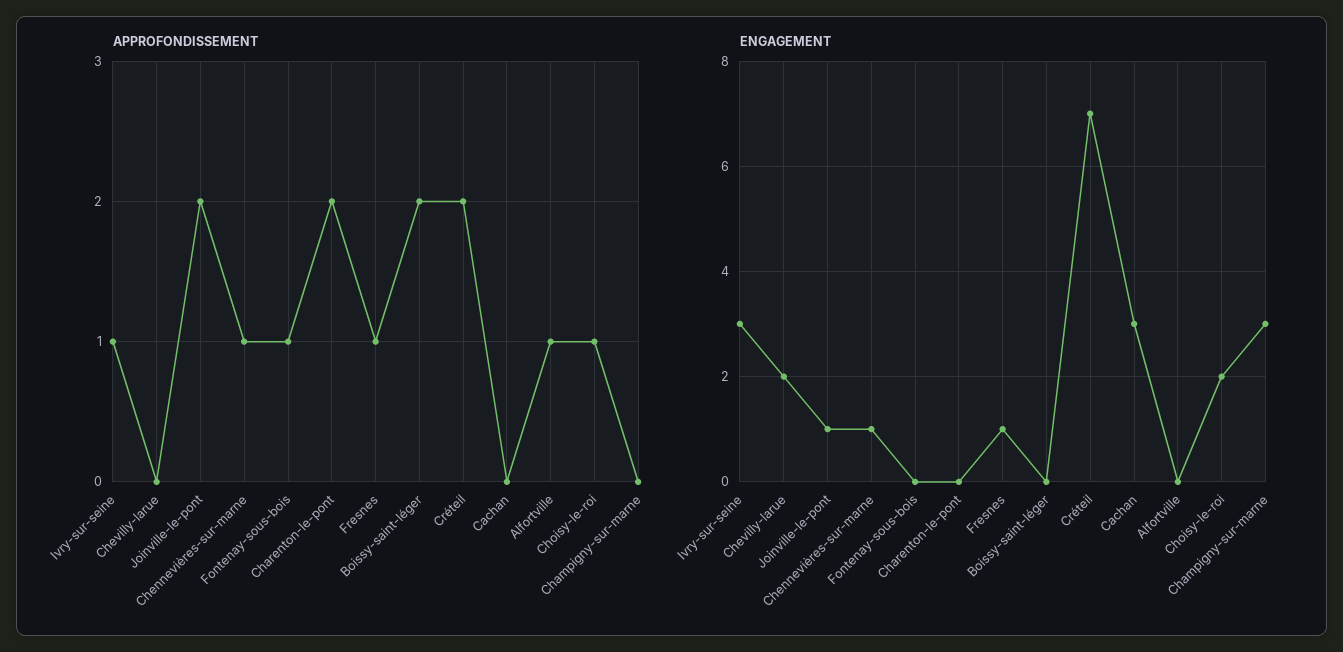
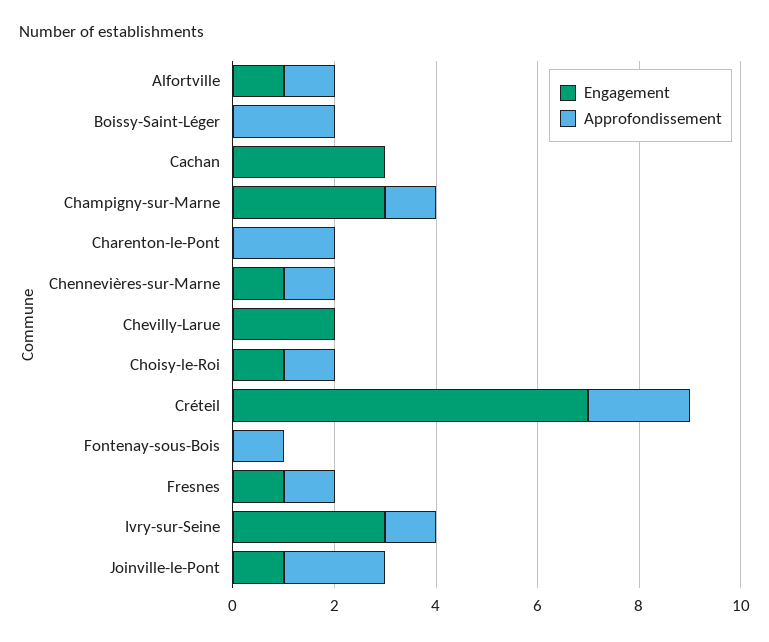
  {
    "APPROFONDISSEMENT": {
      "Ivry-sur-seine": 1,
      "Chevilly-larue": 0,
      "Joinville-le-pont": 2,
      "Chennevières-sur-marne": 1,
      "Fontenay-sous-bois": 1,
      "Charenton-le-pont": 2,
      "Fresnes": 1,
      "Boissy-saint-léger": 2,
      "Créteil": 2,
      "Cachan": 0,
      "Alfortville": 1,
      "Choisy-le-roi": 1,
-     "Champigny-sur-marne": 0
+     "Champigny-sur-marne": 1
    },
    "ENGAGEMENT": {
      "Ivry-sur-seine": 3,
      "Chevilly-larue": 2,
      "Joinville-le-pont": 1,
      "Chennevières-sur-marne": 1,
      "Fontenay-sous-bois": 0,
      "Charenton-le-pont": 0,
      "Fresnes": 1,
      "Boissy-saint-léger": 0,
      "Créteil": 7,
      "Cachan": 3,
-     "Alfortville": 0,
+     "Alfortville": 1,
-     "Choisy-le-roi": 2,
+     "Choisy-le-roi": 1,
      "Champigny-sur-marne": 3
    }
  }

